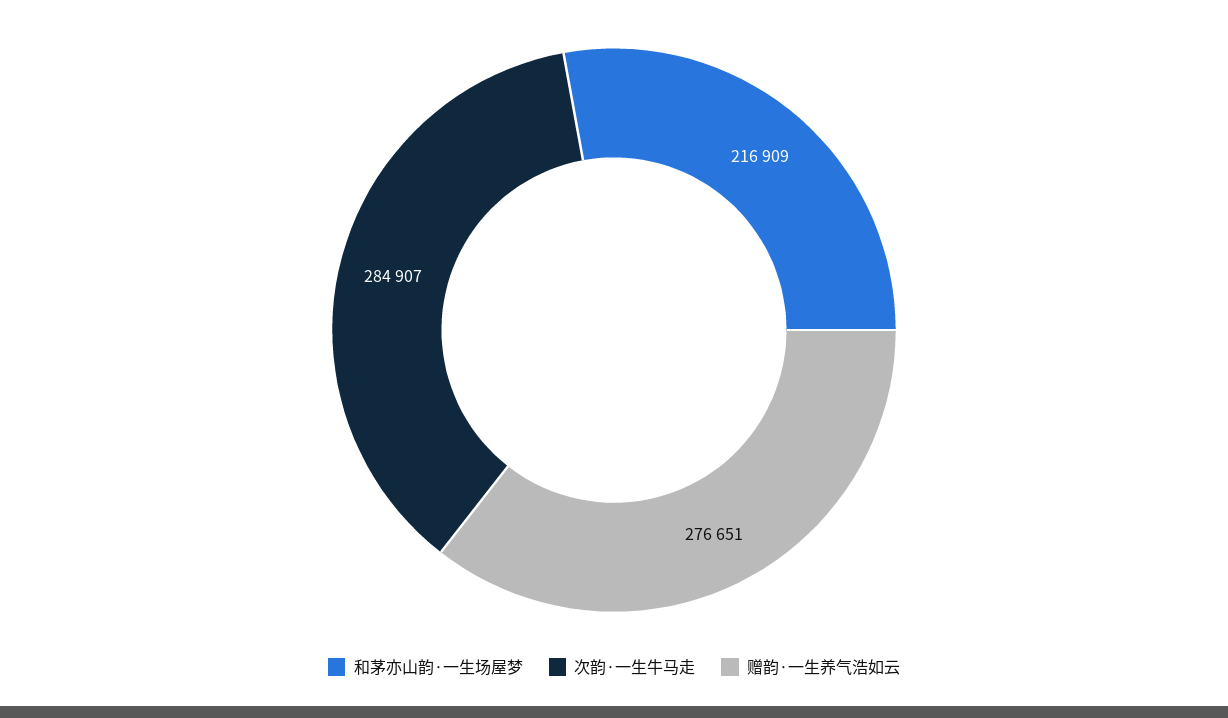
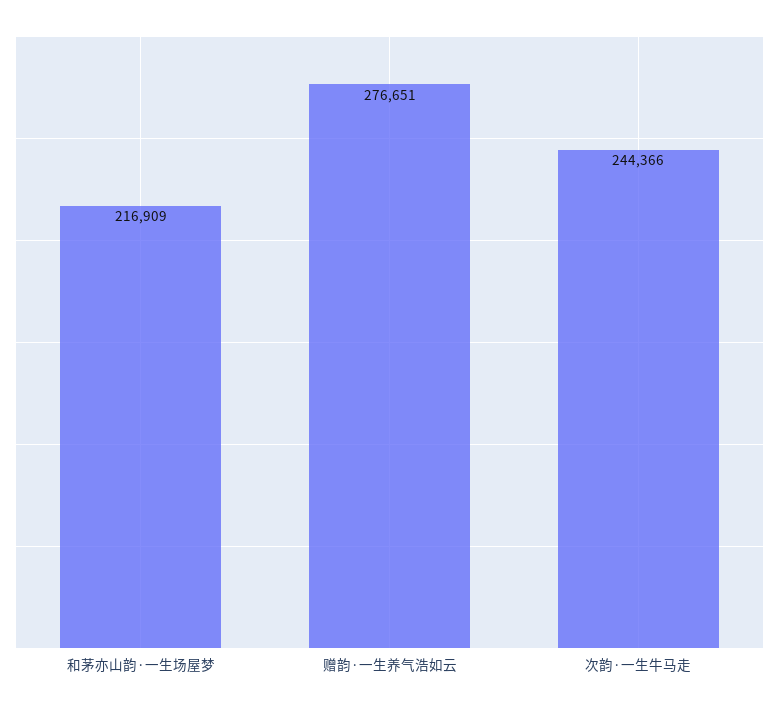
  {
    "和茅亦山韵·一生场屋梦": 216909,
-   "次韵·一生牛马走": 284907,
+   "次韵·一生牛马走": 244366,
    "赠韵·一生养气浩如云": 276651
  }

